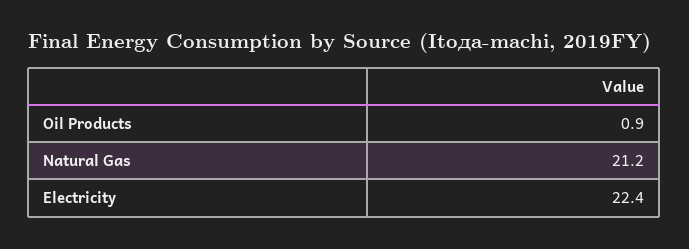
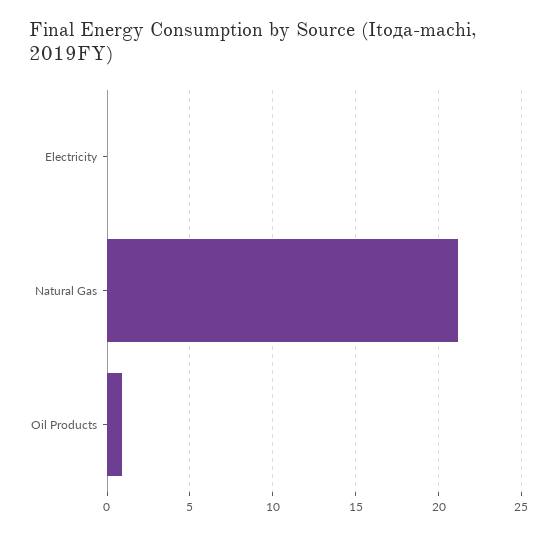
  {
    "Oil Products": 0.9,
    "Natural Gas": 21.2,
-   "Electricity": 22.4
+   "Electricity": 0
  }

